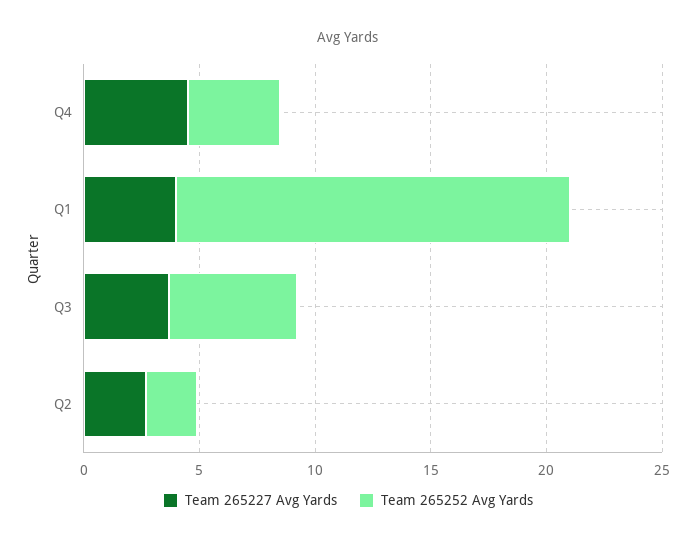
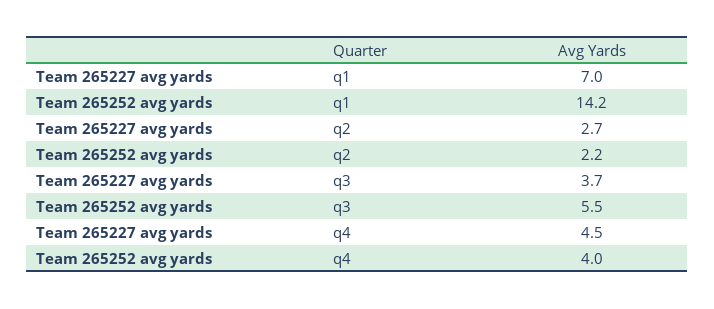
  {
    "Team 265227 Avg Yards": {
      "Q4": 4.5,
-     "Q1": 4,
+     "Q1": 7,
      "Q3": 3.7,
      "Q2": 2.7
    },
    "Team 265252 Avg Yards": {
      "Q4": 4,
-     "Q1": 17,
+     "Q1": 14.2,
      "Q3": 5.5,
      "Q2": 2.2
    }
  }

